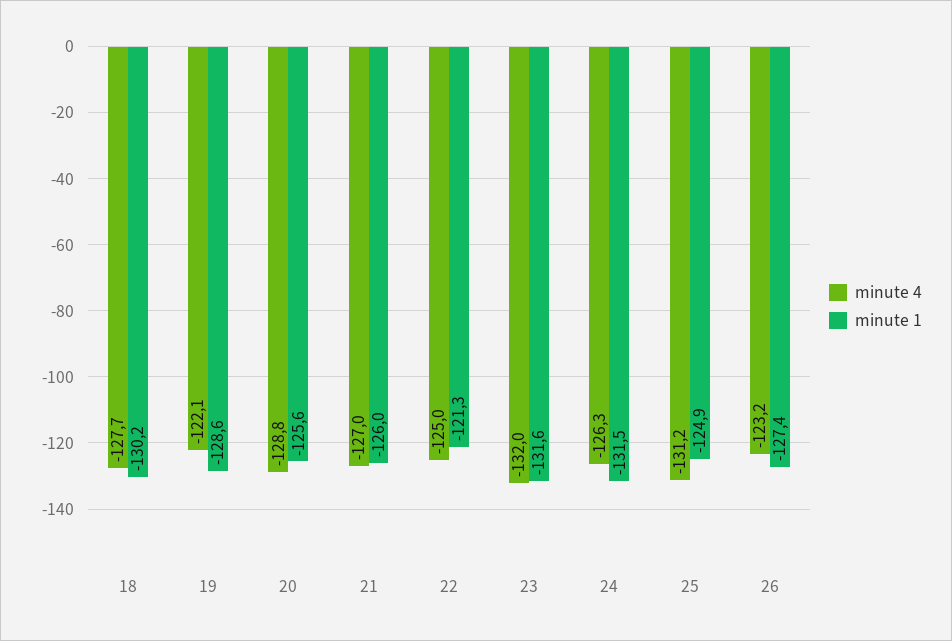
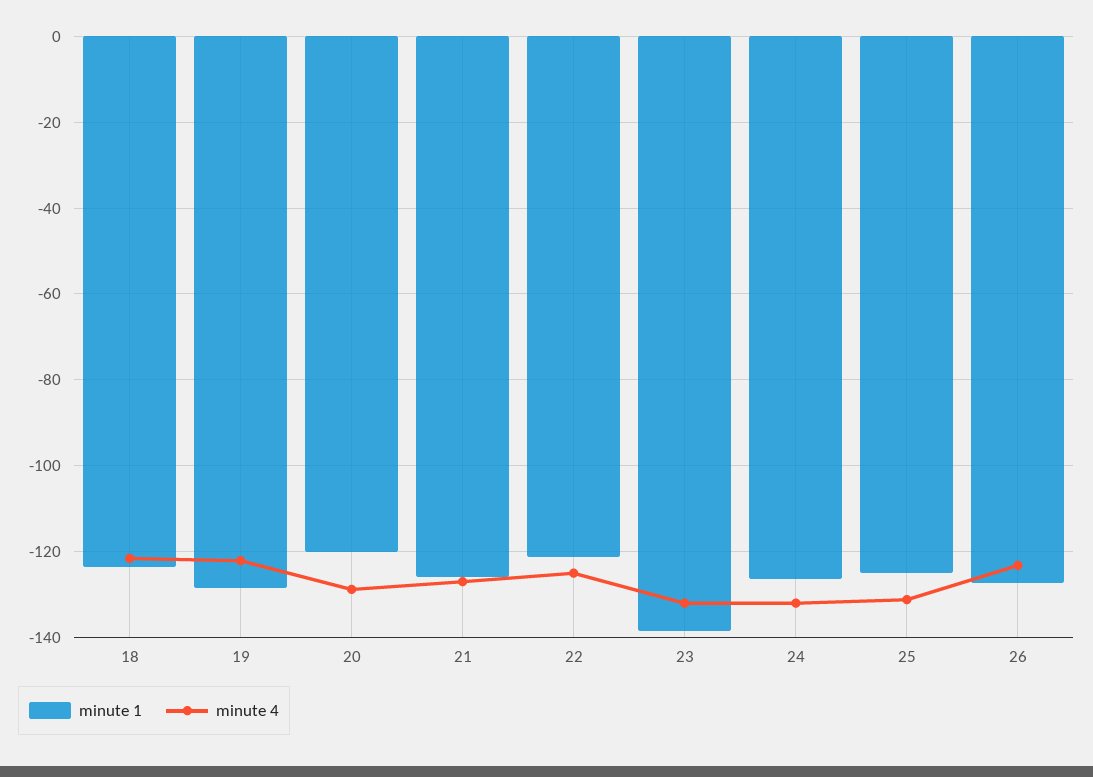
  {
    "minute 4": {
-     "18": -127.7,
+     "18": -122,
      "19": -122.1,
      "20": -128.8,
      "21": -127,
      "22": -125,
      "23": -132,
-     "24": -126.3,
+     "24": -132,
      "25": -131.2,
      "26": -123.2
    },
    "minute 1": {
-     "18": -130.2,
+     "18": -124,
      "19": -128.6,
-     "20": -125.6,
+     "20": -120,
      "21": -126,
      "22": -121.3,
-     "23": -131.6,
+     "23": -138,
-     "24": -131.5,
+     "24": -126,
      "25": -124.9,
      "26": -127.4
    }
  }

